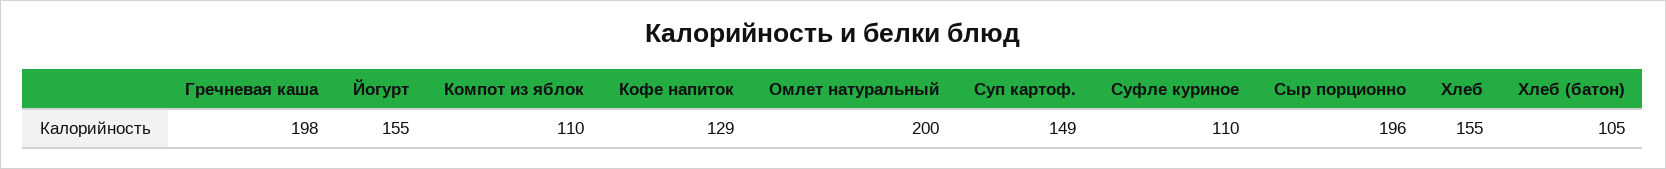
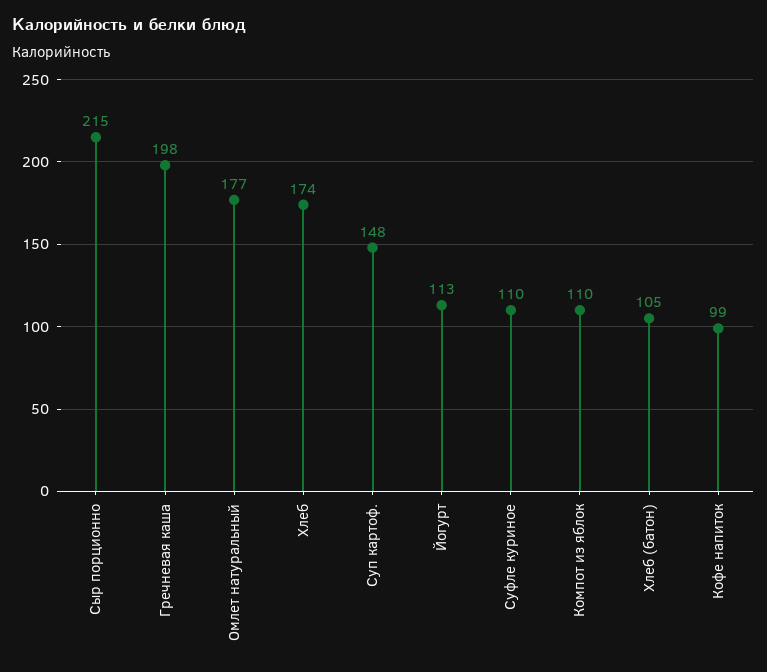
  {
    "Гречневая каша": 198,
-   "Йогурт": 155,
+   "Йогурт": 113,
    "Компот из яблок": 110,
-   "Кофе напиток": 129,
+   "Кофе напиток": 99,
-   "Омлет натуральный": 200,
+   "Омлет натуральный": 177,
-   "Суп картоф.": 149,
+   "Суп картоф.": 148,
    "Суфле куриное": 110,
-   "Сыр порционно": 196,
+   "Сыр порционно": 215,
-   "Хлеб": 155,
+   "Хлеб": 174,
    "Хлеб (батон)": 105
  }

